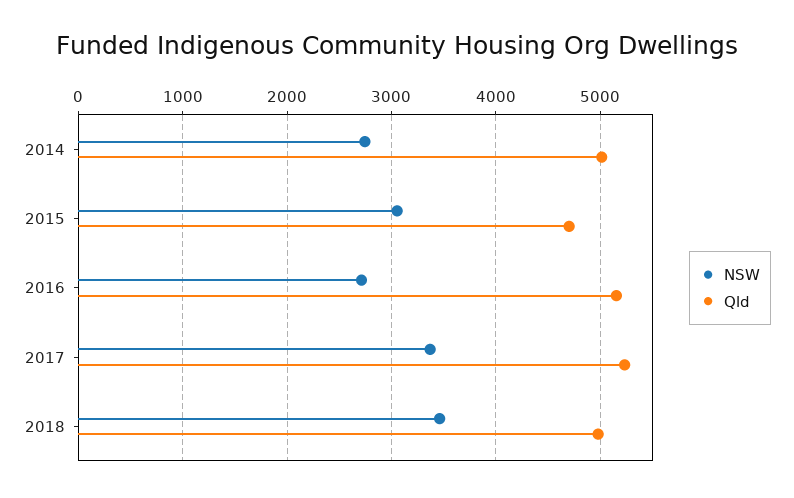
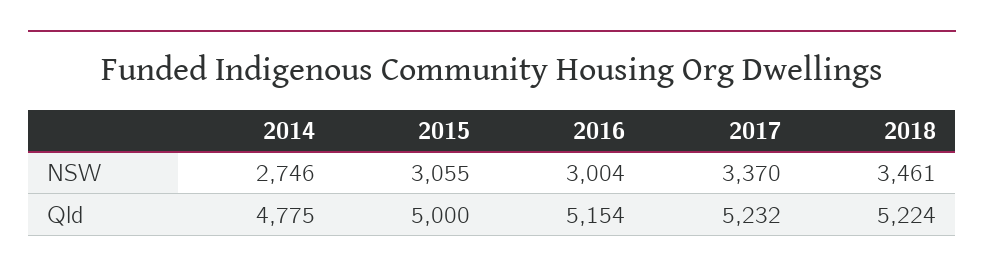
  {
    "NSW": {
      "2014": 2746,
      "2015": 3055,
-     "2016": 2700,
+     "2016": 3004,
      "2017": 3370,
      "2018": 3461
    },
    "Qld": {
-     "2014": 5000,
+     "2014": 4775,
-     "2015": 4700,
+     "2015": 5000,
      "2016": 5154,
      "2017": 5232,
-     "2018": 5000
+     "2018": 5224
    }
  }

